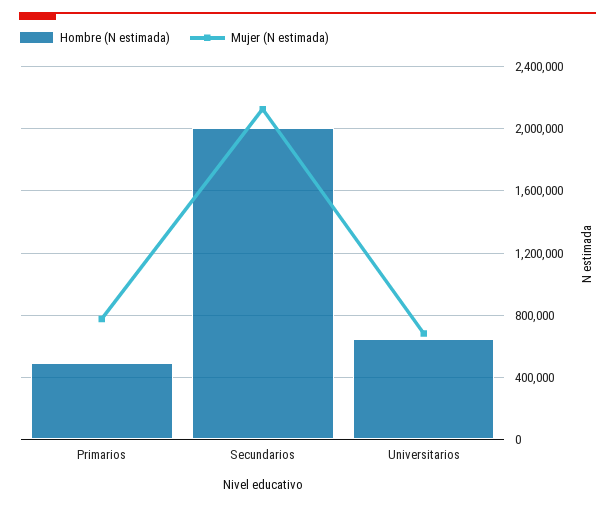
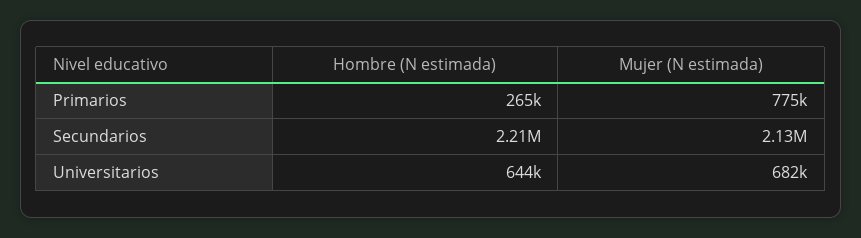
  {
    "Hombre (N estimada)": {
-     "Primarios": 500000,
+     "Primarios": 265000,
-     "Secundarios": 2000000,
+     "Secundarios": 2210000,
      "Universitarios": 644000
    },
    "Mujer (N estimada)": {
      "Primarios": 775000,
      "Secundarios": 2130000,
      "Universitarios": 682000
    }
  }

